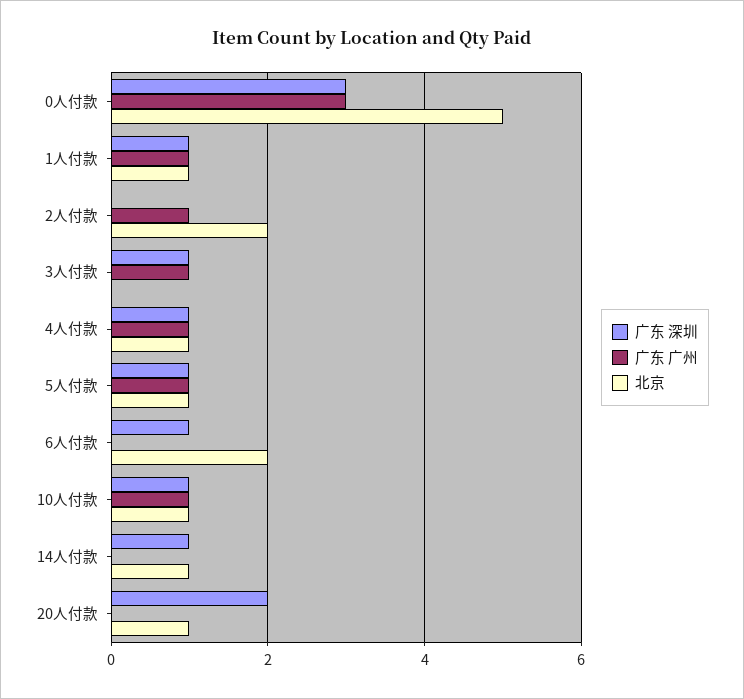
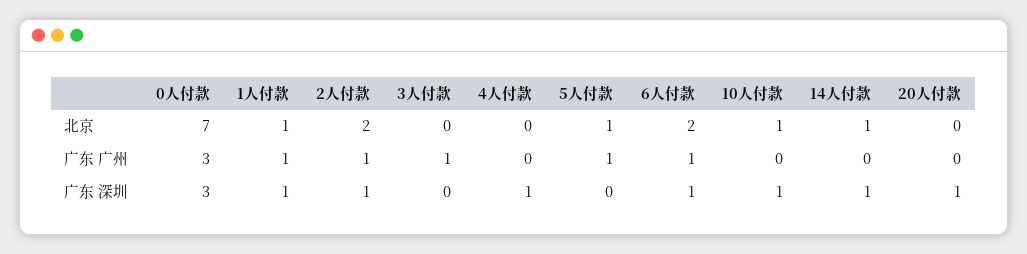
  {
    "广东 深圳": {
      "0人付款": 3,
      "1人付款": 1,
-     "2人付款": 0,
+     "2人付款": 1,
-     "3人付款": 1,
+     "3人付款": 0,
      "4人付款": 1,
-     "5人付款": 1,
+     "5人付款": 0,
      "6人付款": 1,
      "10人付款": 1,
      "14人付款": 1,
-     "20人付款": 2
+     "20人付款": 1
    },
    "广东 广州": {
      "0人付款": 3,
      "1人付款": 1,
      "2人付款": 1,
      "3人付款": 1,
-     "4人付款": 1,
+     "4人付款": 0,
      "5人付款": 1,
-     "6人付款": 0,
+     "6人付款": 1,
-     "10人付款": 1,
+     "10人付款": 0,
      "14人付款": 0,
      "20人付款": 0
    },
    "北京": {
-     "0人付款": 5,
+     "0人付款": 7,
      "1人付款": 1,
      "2人付款": 2,
      "3人付款": 0,
-     "4人付款": 1,
+     "4人付款": 0,
      "5人付款": 1,
      "6人付款": 2,
      "10人付款": 1,
      "14人付款": 1,
-     "20人付款": 1
+     "20人付款": 0
    }
  }

